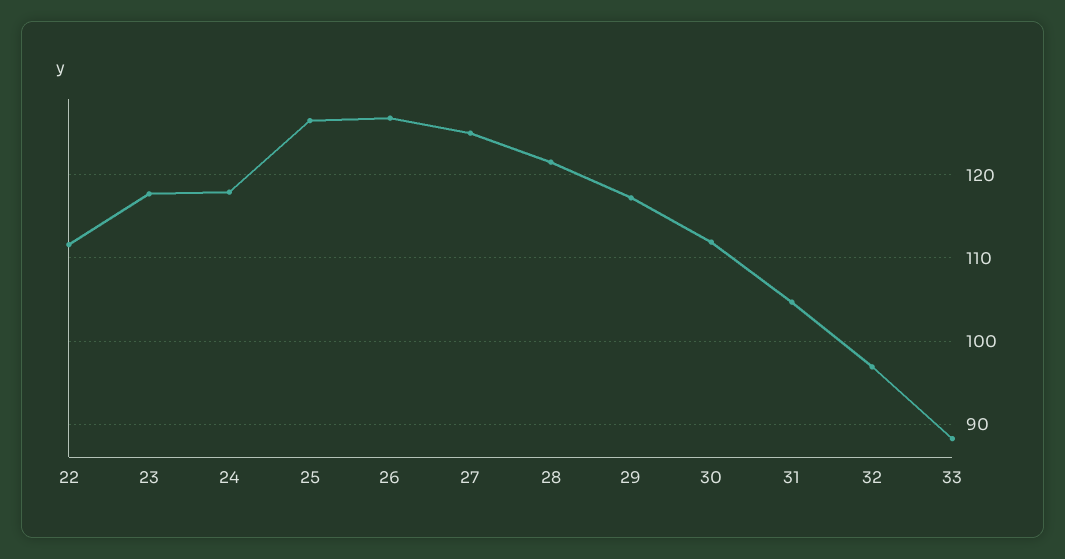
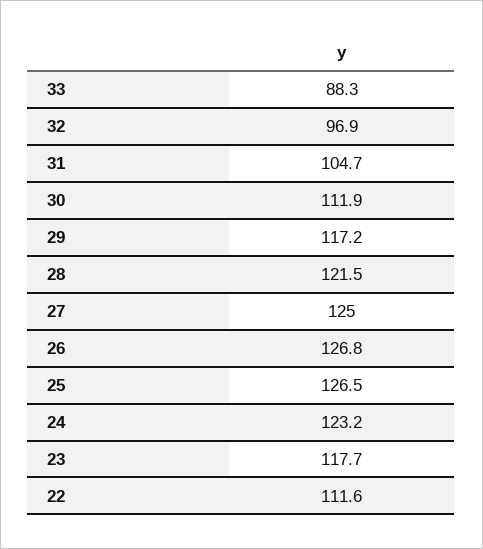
  {
    "22": 111.6,
    "23": 117.7,
-   "24": 118,
+   "24": 123.2,
    "25": 126.5,
    "26": 126.8,
    "27": 125,
    "28": 121.5,
    "29": 117.2,
    "30": 111.9,
    "31": 104.7,
    "32": 96.9,
    "33": 88.3
  }

